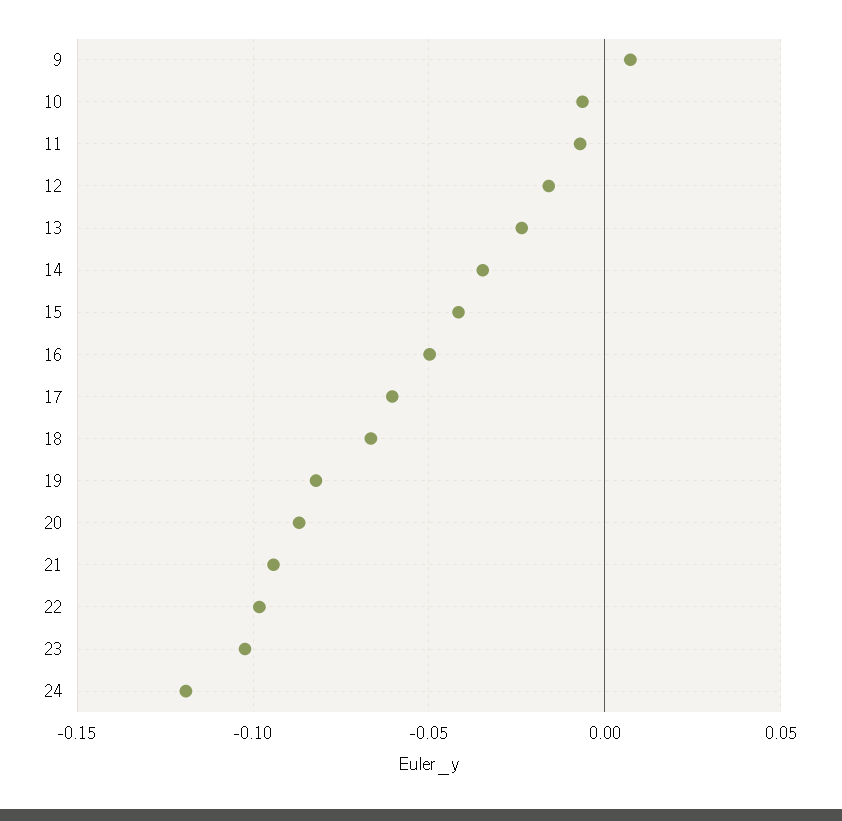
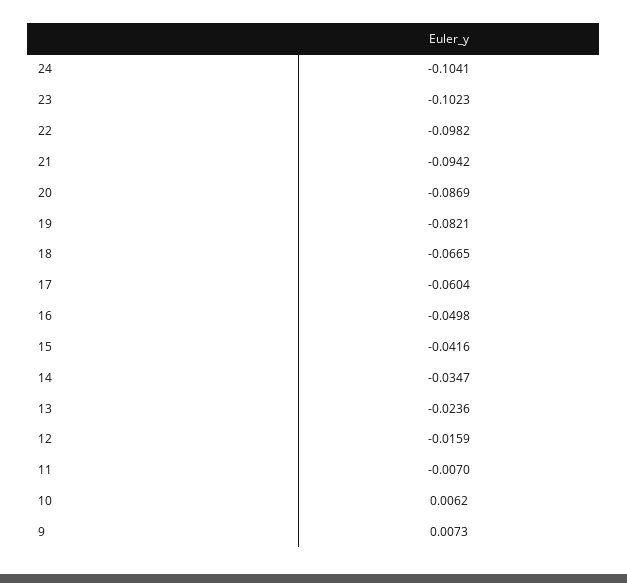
  {
    "9": 0.0073,
-   "10": -0.005,
+   "10": 0.0062,
    "11": -0.007,
    "12": -0.0159,
    "13": -0.0236,
    "14": -0.0347,
    "15": -0.0416,
    "16": -0.0498,
    "17": -0.0604,
    "18": -0.0665,
    "19": -0.0821,
    "20": -0.0869,
    "21": -0.0942,
    "22": -0.0982,
    "23": -0.1023,
-   "24": -0.12
+   "24": -0.1041
  }

